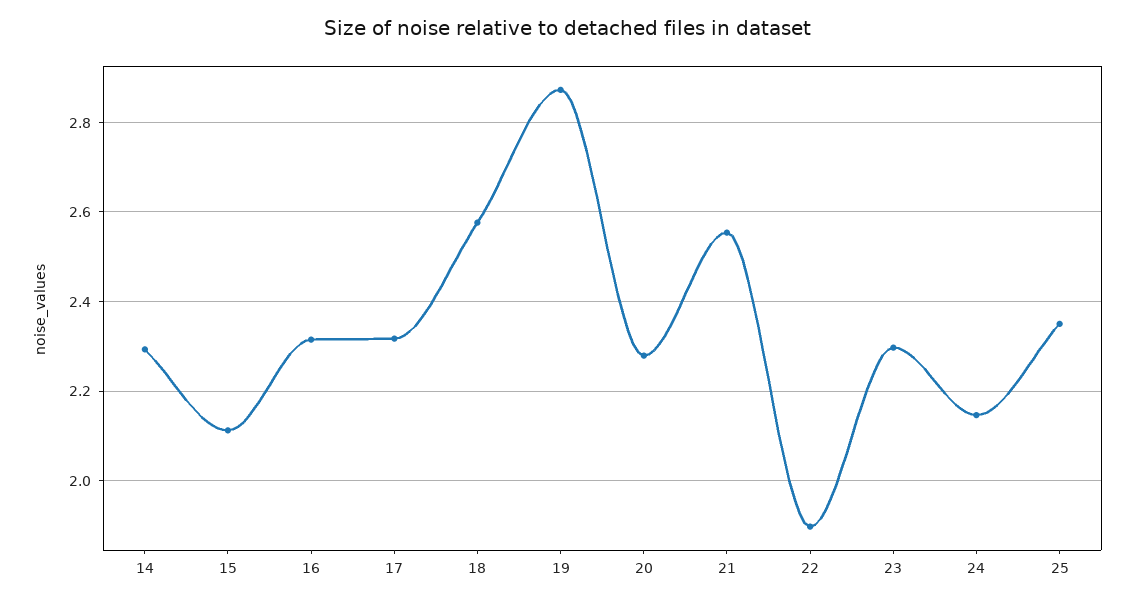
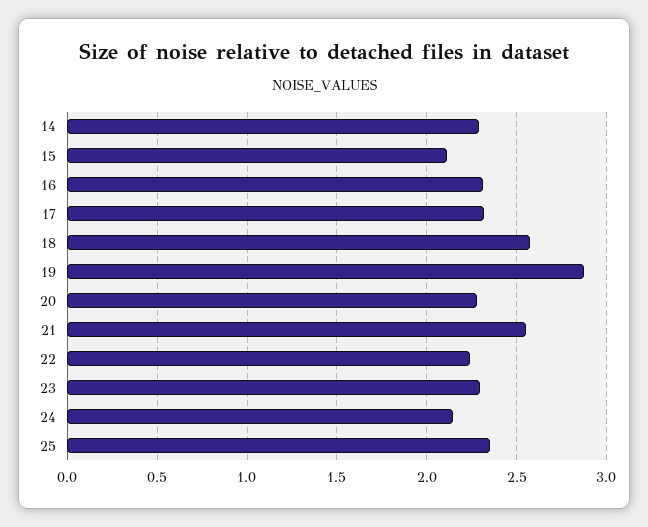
  {
    "14": 2.3,
    "15": 2.12,
    "16": 2.32,
    "17": 2.32,
    "18": 2.58,
    "19": 2.88,
    "20": 2.28,
    "21": 2.56,
-   "22": 1.9,
+   "22": 2.25,
    "23": 2.3,
    "24": 2.14,
    "25": 2.36
  }

